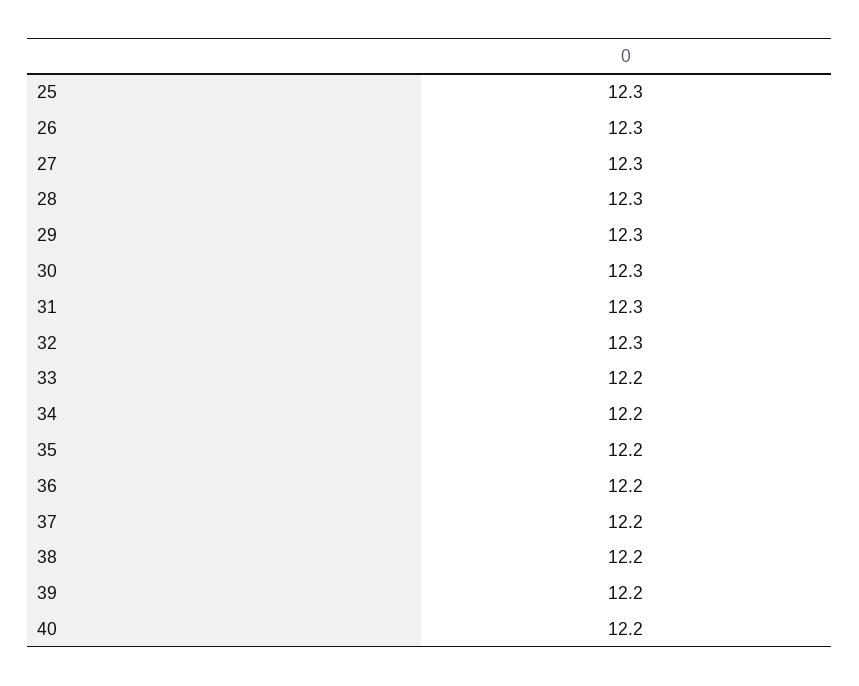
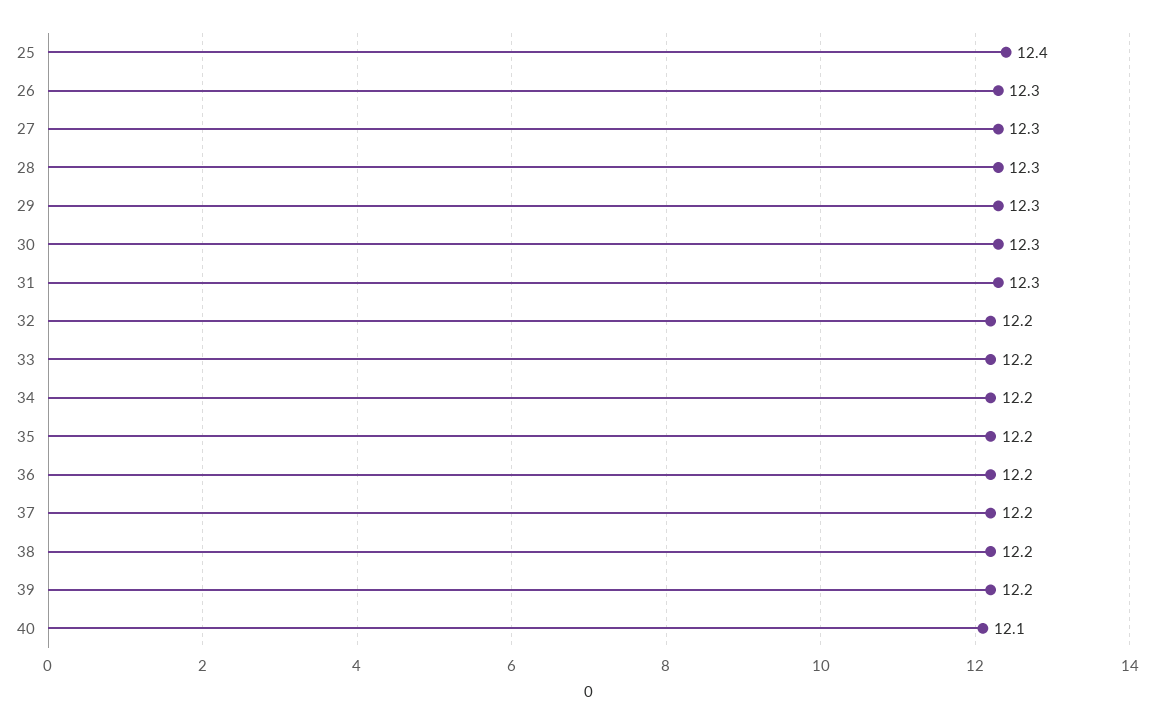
  {
-   "25": 12.3,
+   "25": 12.4,
    "26": 12.3,
    "27": 12.3,
    "28": 12.3,
    "29": 12.3,
    "30": 12.3,
    "31": 12.3,
-   "32": 12.3,
+   "32": 12.2,
    "33": 12.2,
    "34": 12.2,
    "35": 12.2,
    "36": 12.2,
    "37": 12.2,
    "38": 12.2,
    "39": 12.2,
-   "40": 12.2
+   "40": 12.1
  }

